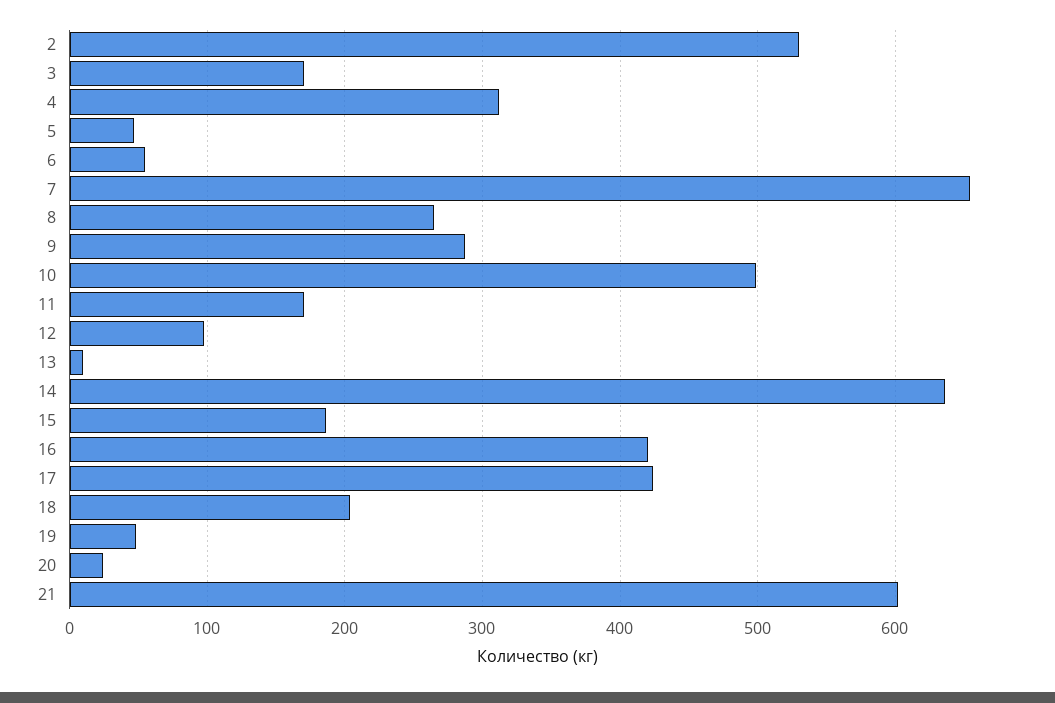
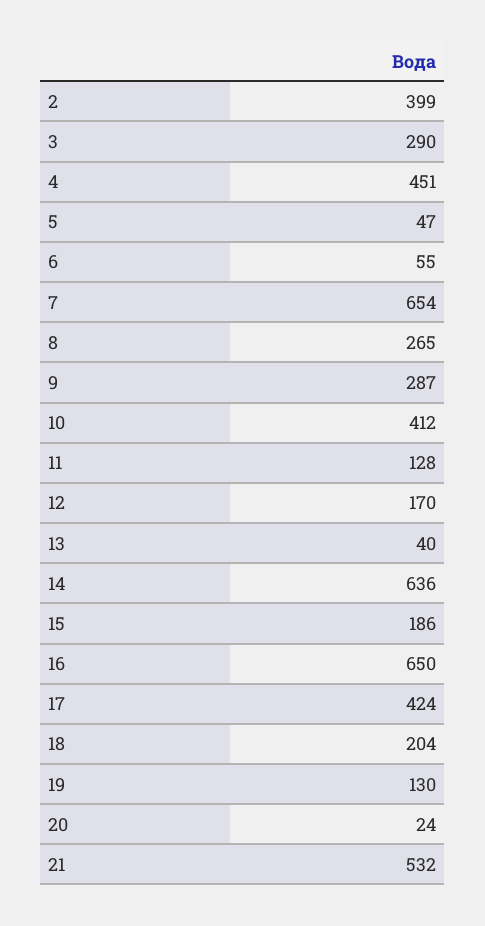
  {
-   "2": 530,
+   "2": 399,
-   "3": 170,
+   "3": 290,
-   "4": 310,
+   "4": 451,
    "5": 47,
    "6": 55,
    "7": 654,
    "8": 265,
    "9": 287,
-   "10": 500,
+   "10": 412,
-   "11": 170,
+   "11": 128,
-   "12": 100,
+   "12": 170,
-   "13": 10,
+   "13": 40,
    "14": 636,
    "15": 186,
-   "16": 420,
+   "16": 650,
    "17": 424,
    "18": 204,
-   "19": 50,
+   "19": 130,
    "20": 24,
-   "21": 600
+   "21": 532
  }

